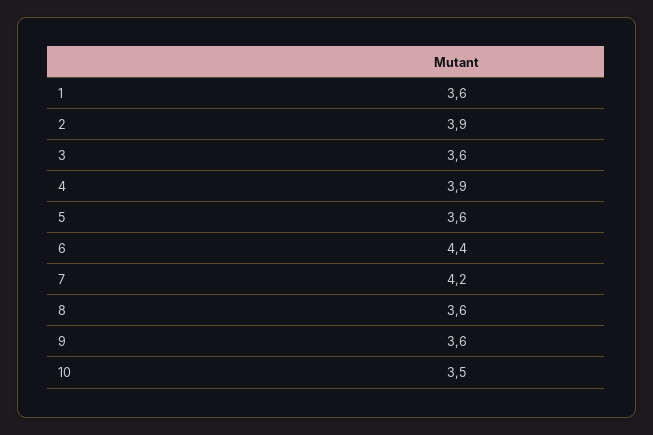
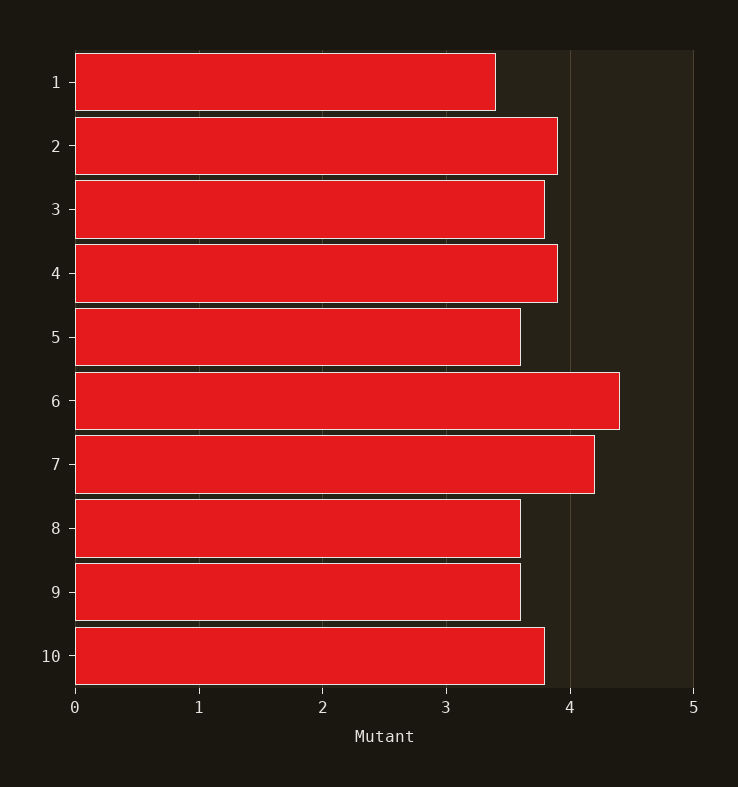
  {
-   "1": 3.6,
+   "1": 3.4,
    "2": 3.9,
-   "3": 3.6,
+   "3": 3.8,
    "4": 3.9,
    "5": 3.6,
    "6": 4.4,
    "7": 4.2,
    "8": 3.6,
    "9": 3.6,
-   "10": 3.5
+   "10": 3.8
  }

